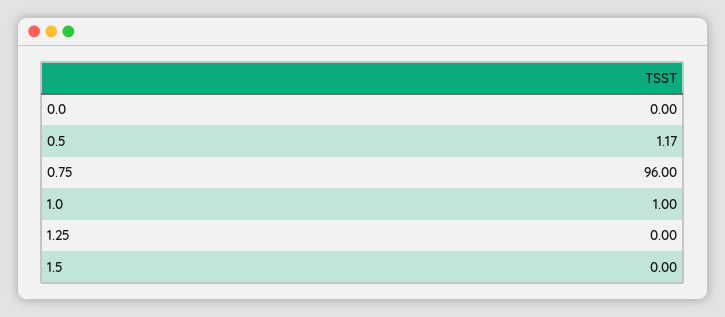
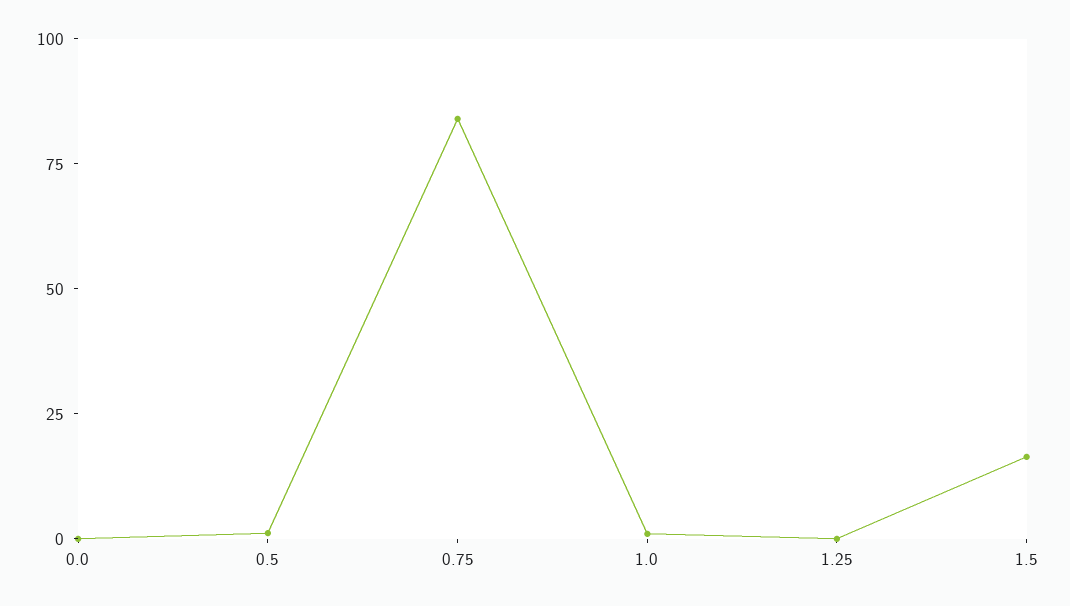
  {
    "0.0": 0,
    "0.5": 1.17,
-   "0.75": 96,
+   "0.75": 85,
    "1.0": 1,
    "1.25": 0,
-   "1.5": 0
+   "1.5": 15
  }

